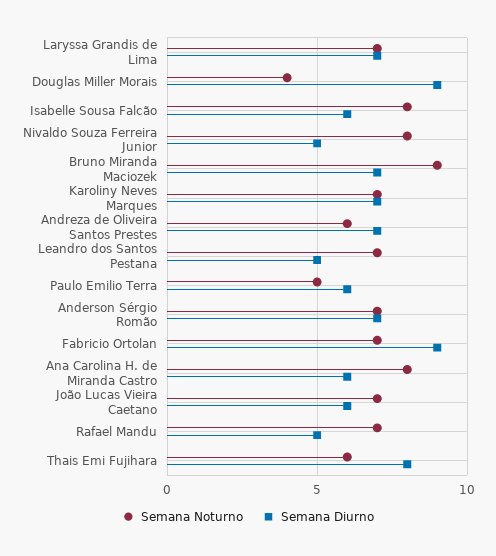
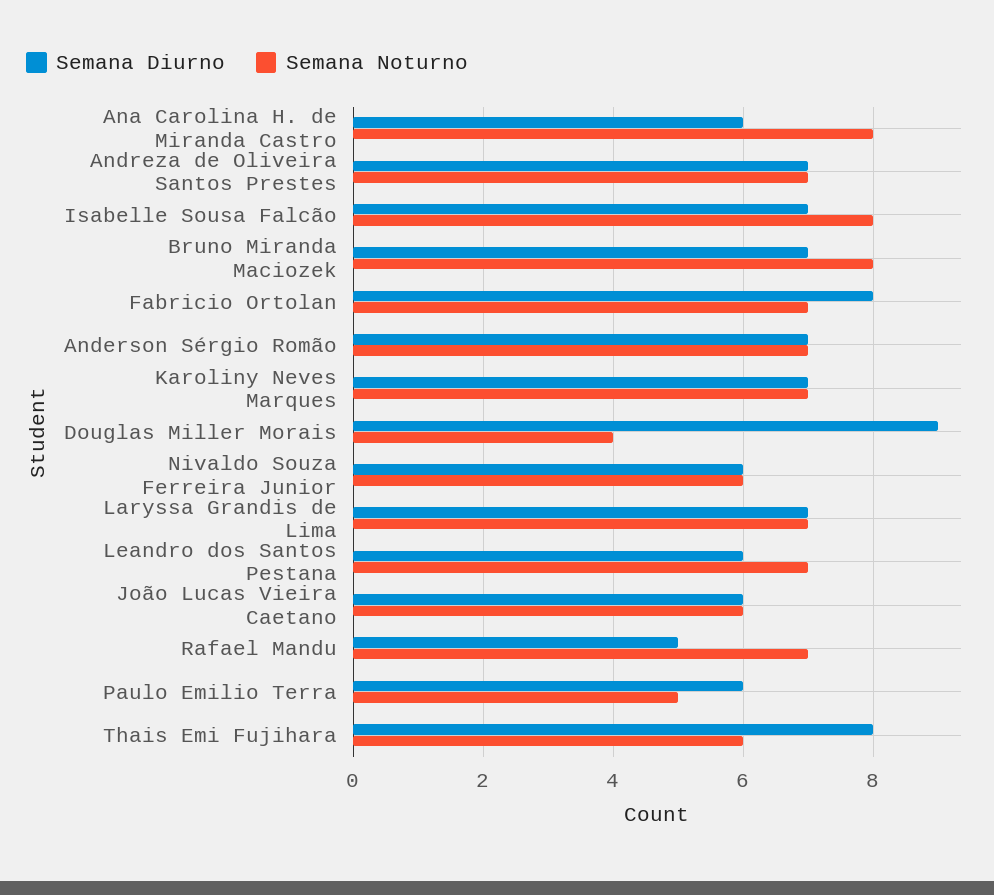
  {
    "Semana Noturno": {
      "Laryssa Grandis de Lima": 7,
      "Douglas Miller Morais": 4,
      "Isabelle Sousa Falcão": 8,
-     "Nivaldo Souza Ferreira Junior": 8,
+     "Nivaldo Souza Ferreira Junior": 6,
-     "Bruno Miranda Maciozek": 9,
+     "Bruno Miranda Maciozek": 8,
      "Karoliny Neves Marques": 7,
-     "Andreza de Oliveira Santos Prestes": 6,
+     "Andreza de Oliveira Santos Prestes": 7,
      "Leandro dos Santos Pestana": 7,
      "Paulo Emilio Terra": 5,
      "Anderson Sérgio Romão": 7,
      "Fabricio Ortolan": 7,
      "Ana Carolina H. de Miranda Castro": 8,
-     "João Lucas Vieira Caetano": 7,
+     "João Lucas Vieira Caetano": 6,
      "Rafael Mandu": 7,
      "Thais Emi Fujihara": 6
    },
    "Semana Diurno": {
      "Laryssa Grandis de Lima": 7,
      "Douglas Miller Morais": 9,
-     "Isabelle Sousa Falcão": 6,
+     "Isabelle Sousa Falcão": 7,
-     "Nivaldo Souza Ferreira Junior": 5,
+     "Nivaldo Souza Ferreira Junior": 6,
      "Bruno Miranda Maciozek": 7,
      "Karoliny Neves Marques": 7,
      "Andreza de Oliveira Santos Prestes": 7,
-     "Leandro dos Santos Pestana": 5,
+     "Leandro dos Santos Pestana": 6,
      "Paulo Emilio Terra": 6,
      "Anderson Sérgio Romão": 7,
-     "Fabricio Ortolan": 9,
+     "Fabricio Ortolan": 8,
      "Ana Carolina H. de Miranda Castro": 6,
      "João Lucas Vieira Caetano": 6,
      "Rafael Mandu": 5,
      "Thais Emi Fujihara": 8
    }
  }

